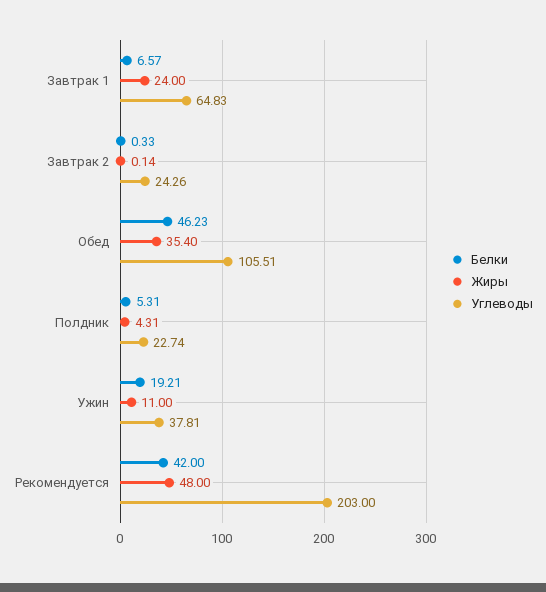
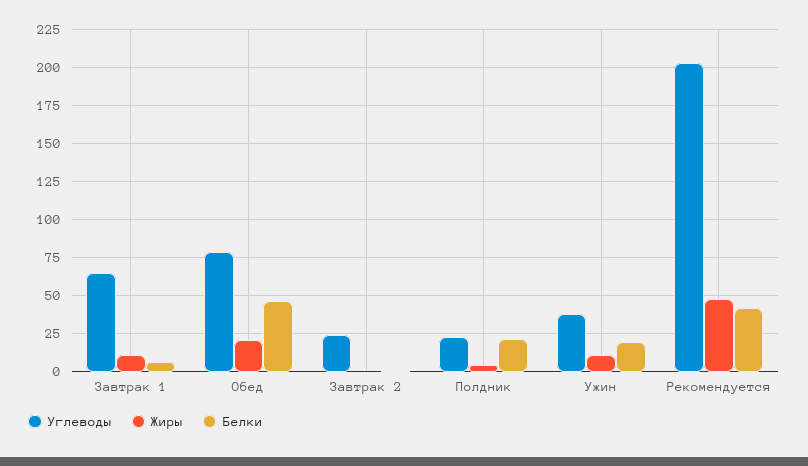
  {
    "Белки": {
      "Завтрак 1": 6.57,
      "Завтрак 2": 0.33,
      "Обед": 46.23,
-     "Полдник": 5.31,
+     "Полдник": 20,
      "Ужин": 19.21,
      "Рекомендуется": 42
    },
    "Жиры": {
-     "Завтрак 1": 24,
+     "Завтрак 1": 10,
      "Завтрак 2": 0.14,
-     "Обед": 35.4,
+     "Обед": 20,
      "Полдник": 4.31,
      "Ужин": 11,
      "Рекомендуется": 48
    },
    "Углеводы": {
      "Завтрак 1": 64.83,
      "Завтрак 2": 24.26,
-     "Обед": 105.51,
+     "Обед": 80,
      "Полдник": 22.74,
      "Ужин": 37.81,
      "Рекомендуется": 203
    }
  }

